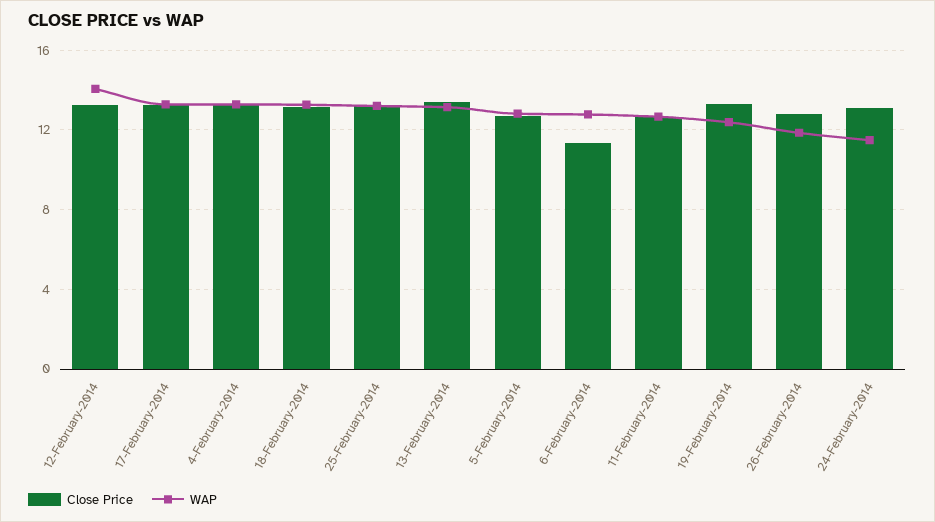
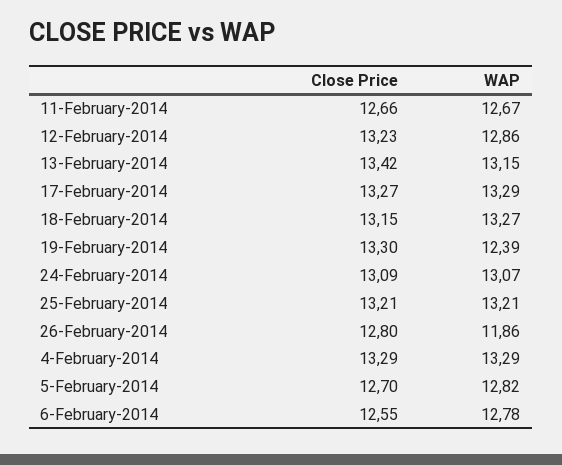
  {
    "Close Price": {
      "12-February-2014": 13.23,
      "17-February-2014": 13.27,
      "4-February-2014": 13.29,
      "18-February-2014": 13.15,
      "25-February-2014": 13.21,
      "13-February-2014": 13.42,
      "5-February-2014": 12.7,
-     "6-February-2014": 11.5,
+     "6-February-2014": 12.55,
      "11-February-2014": 12.66,
      "19-February-2014": 13.3,
      "26-February-2014": 12.8,
      "24-February-2014": 13.09
    },
    "WAP": {
-     "12-February-2014": 14,
+     "12-February-2014": 12.86,
      "17-February-2014": 13.29,
      "4-February-2014": 13.29,
      "18-February-2014": 13.27,
      "25-February-2014": 13.21,
      "13-February-2014": 13.15,
      "5-February-2014": 12.82,
      "6-February-2014": 12.78,
      "11-February-2014": 12.67,
      "19-February-2014": 12.39,
      "26-February-2014": 11.86,
-     "24-February-2014": 11.5
+     "24-February-2014": 13.07
    }
  }

